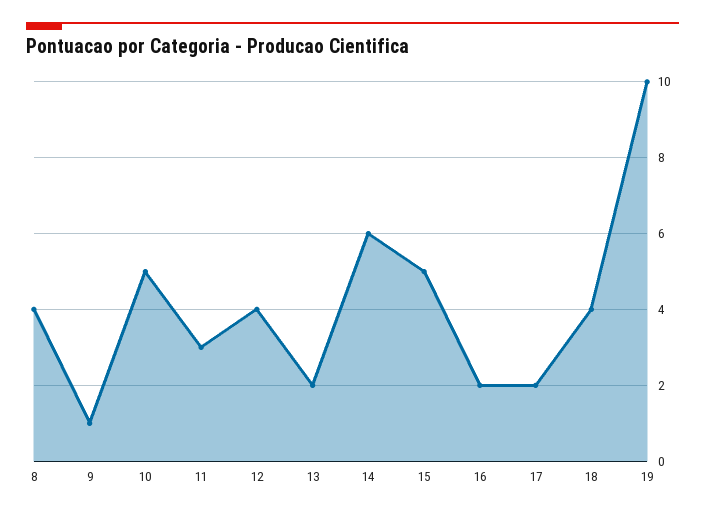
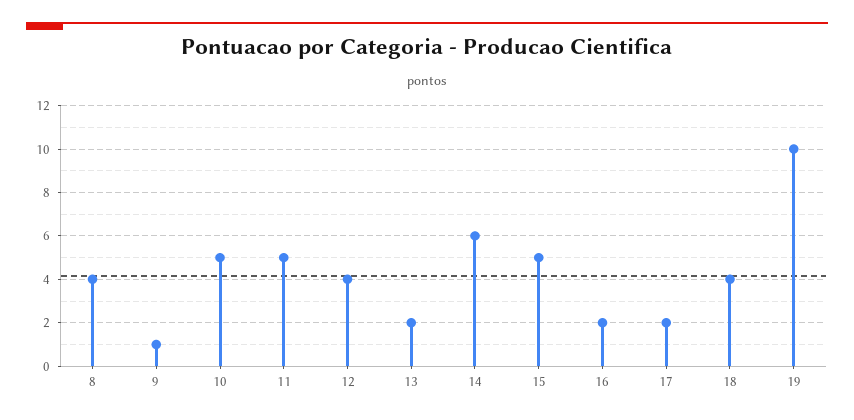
  {
    "8": 4,
    "9": 1,
    "10": 5,
-   "11": 3,
+   "11": 5,
    "12": 4,
    "13": 2,
    "14": 6,
    "15": 5,
    "16": 2,
    "17": 2,
    "18": 4,
    "19": 10
  }

